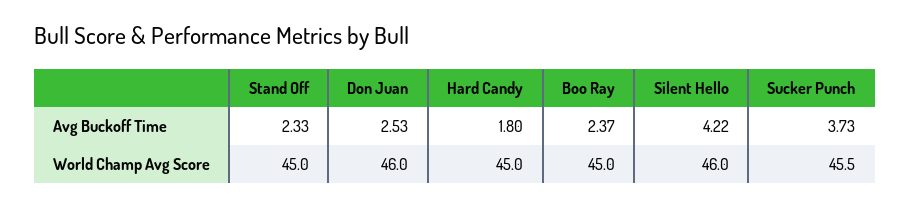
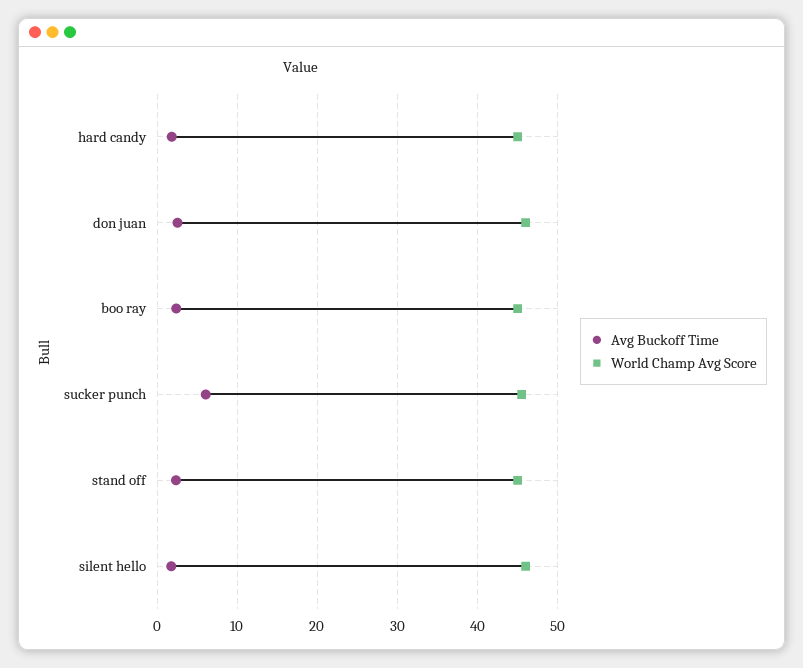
  {
    "Avg Buckoff Time": {
      "Stand Off": 2.33,
      "Don Juan": 2.53,
      "Hard Candy": 1.8,
      "Boo Ray": 2.37,
-     "Silent Hello": 4.22,
+     "Silent Hello": 2,
-     "Sucker Punch": 3.73
+     "Sucker Punch": 6
    },
    "World Champ Avg Score": {
      "Stand Off": 45,
      "Don Juan": 46,
      "Hard Candy": 45,
      "Boo Ray": 45,
      "Silent Hello": 46,
      "Sucker Punch": 45.5
    }
  }

